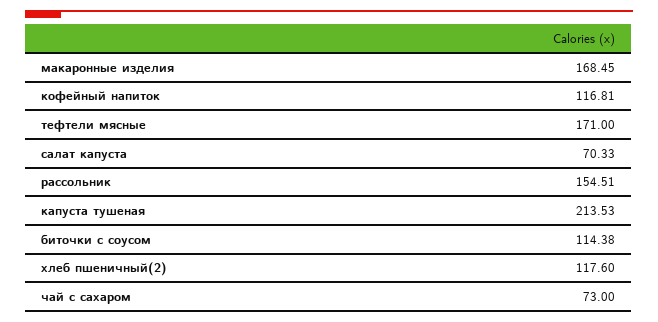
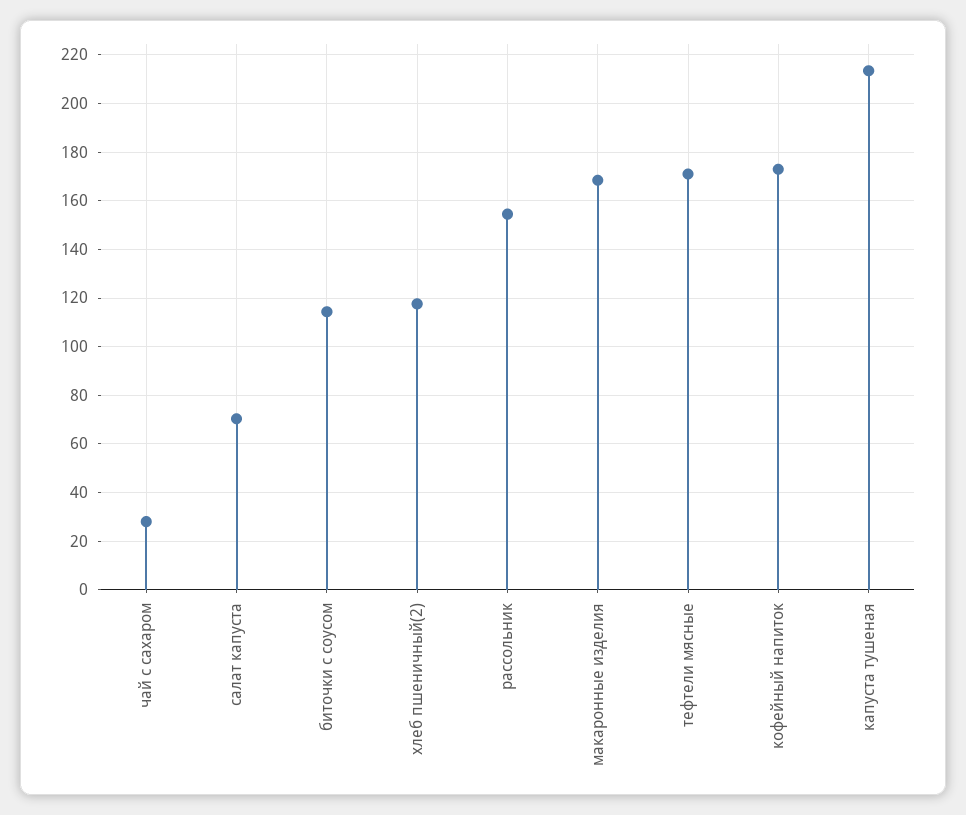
  {
    "макаронные изделия": 168.45,
-   "кофейный напиток": 116.81,
+   "кофейный напиток": 172.5,
    "тефтели мясные": 171,
    "салат капуста": 70.33,
    "рассольник": 154.51,
    "капуста тушеная": 213.53,
    "биточки с соусом": 114.38,
    "хлеб пшеничный(2)": 117.6,
-   "чай с сахаром": 73
+   "чай с сахаром": 27.5
  }

